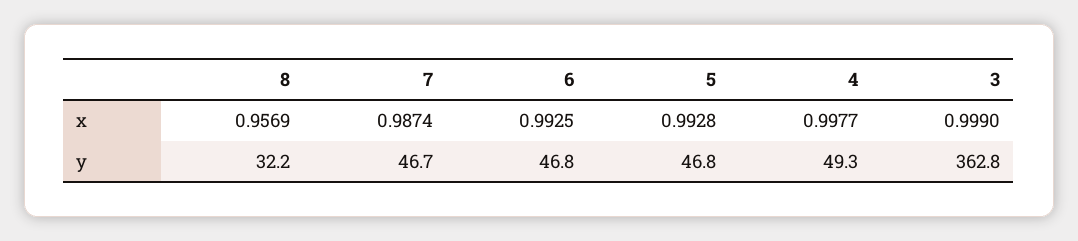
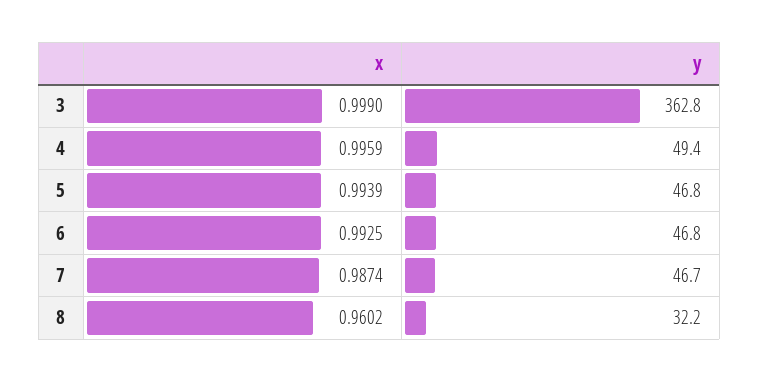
  {
    "8": {
-     "x": 0.9569,
+     "x": 0.9602,
      "y": 32.2
    },
    "7": {
      "x": 0.9874,
      "y": 46.7
    },
    "6": {
      "x": 0.9925,
      "y": 46.8
    },
    "5": {
-     "x": 0.9928,
+     "x": 0.9939,
      "y": 46.8
    },
    "4": {
-     "x": 0.9977,
+     "x": 0.9959,
-     "y": 49.3
+     "y": 49.4
    },
    "3": {
      "x": 0.999,
      "y": 362.8
    }
  }

